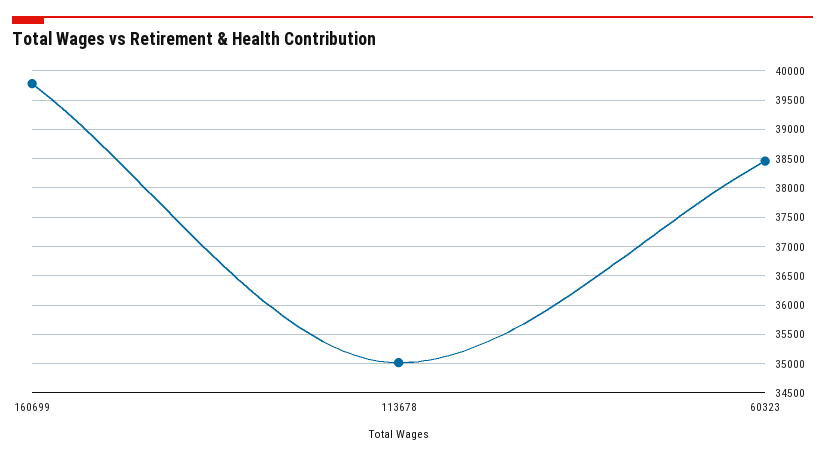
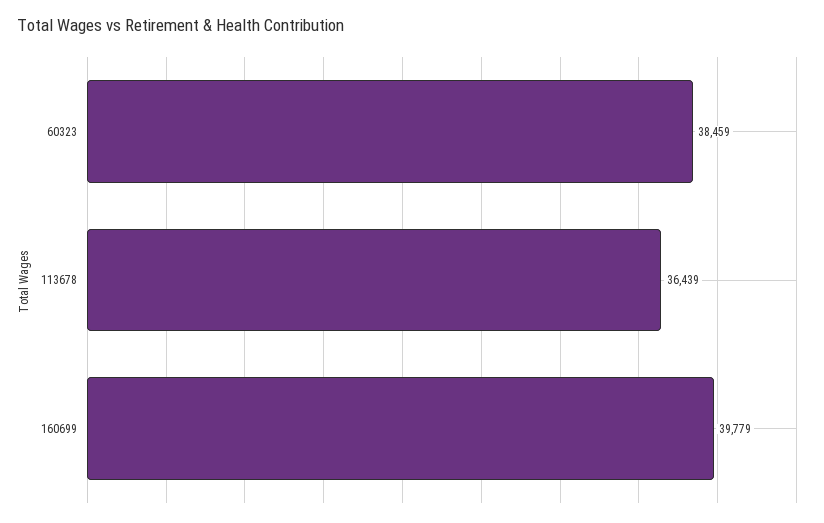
  {
    "160699": 39779,
-   "113678": 35000,
+   "113678": 36439,
    "60323": 38459
  }

